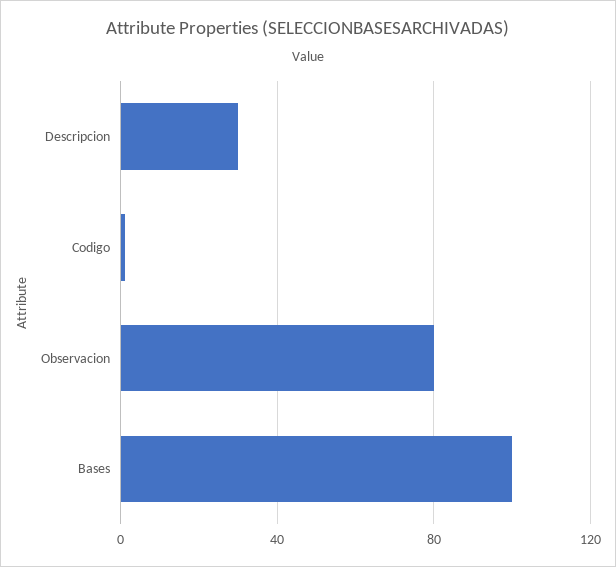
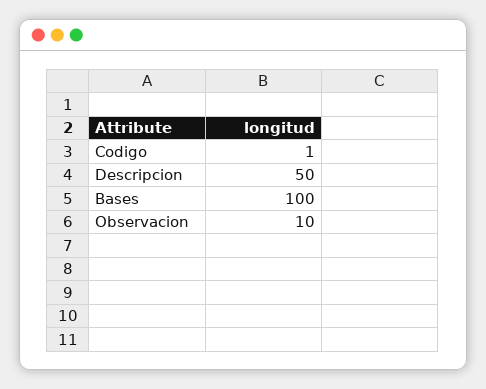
  {
-   "Descripcion": 30,
+   "Descripcion": 50,
    "Codigo": 1,
-   "Observacion": 80,
+   "Observacion": 10,
    "Bases": 100
  }

